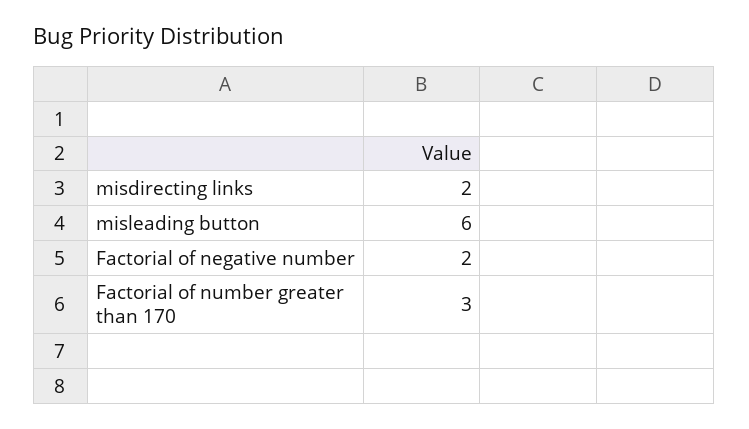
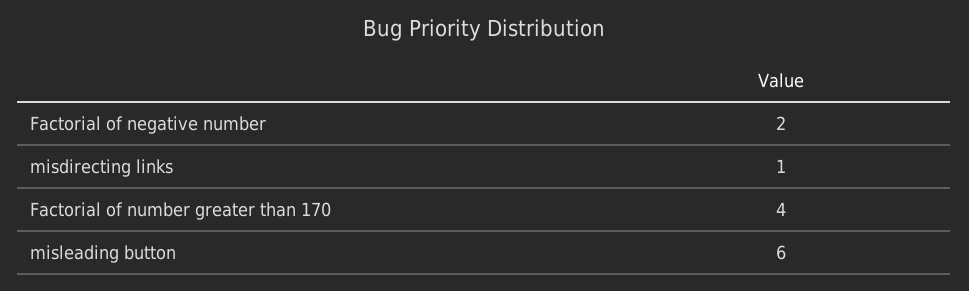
  {
-   "misdirecting links": 2,
+   "misdirecting links": 1,
    "misleading button": 6,
    "Factorial of negative number": 2,
-   "Factorial of number greater than 170": 3
+   "Factorial of number greater than 170": 4
  }

